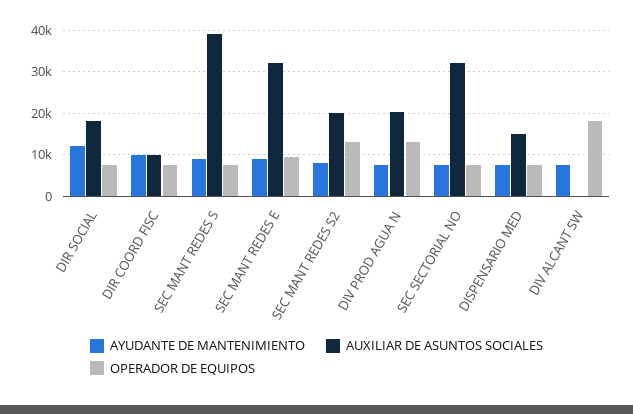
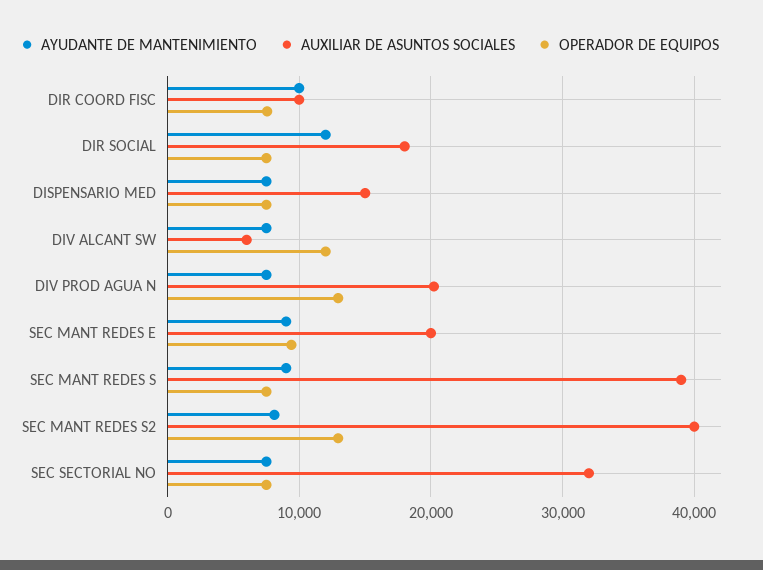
  {
    "AYUDANTE DE MANTENIMIENTO": {
      "DIR SOCIAL": 12000,
      "DIR COORD FISC": 10000,
      "SEC MANT REDES S": 9000,
      "SEC MANT REDES E": 9000,
      "SEC MANT REDES S2": 8000,
      "DIV PROD AGUA N": 8000,
      "SEC SECTORIAL NO": 8000,
      "DISPENSARIO MED": 8000,
      "DIV ALCANT SW": 8000
    },
    "AUXILIAR DE ASUNTOS SOCIALES": {
      "DIR SOCIAL": 18000,
      "DIR COORD FISC": 10000,
      "SEC MANT REDES S": 39000,
-     "SEC MANT REDES E": 32000,
+     "SEC MANT REDES E": 20000,
-     "SEC MANT REDES S2": 20000,
+     "SEC MANT REDES S2": 40000,
      "DIV PROD AGUA N": 20000,
      "SEC SECTORIAL NO": 32000,
      "DISPENSARIO MED": 15000,
-     "DIV ALCANT SW": 0
+     "DIV ALCANT SW": 6000
    },
    "OPERADOR DE EQUIPOS": {
      "DIR SOCIAL": 8000,
      "DIR COORD FISC": 8000,
      "SEC MANT REDES S": 8000,
      "SEC MANT REDES E": 9000,
      "SEC MANT REDES S2": 13000,
      "DIV PROD AGUA N": 13000,
      "SEC SECTORIAL NO": 8000,
      "DISPENSARIO MED": 8000,
-     "DIV ALCANT SW": 18000
+     "DIV ALCANT SW": 12000
    }
  }

